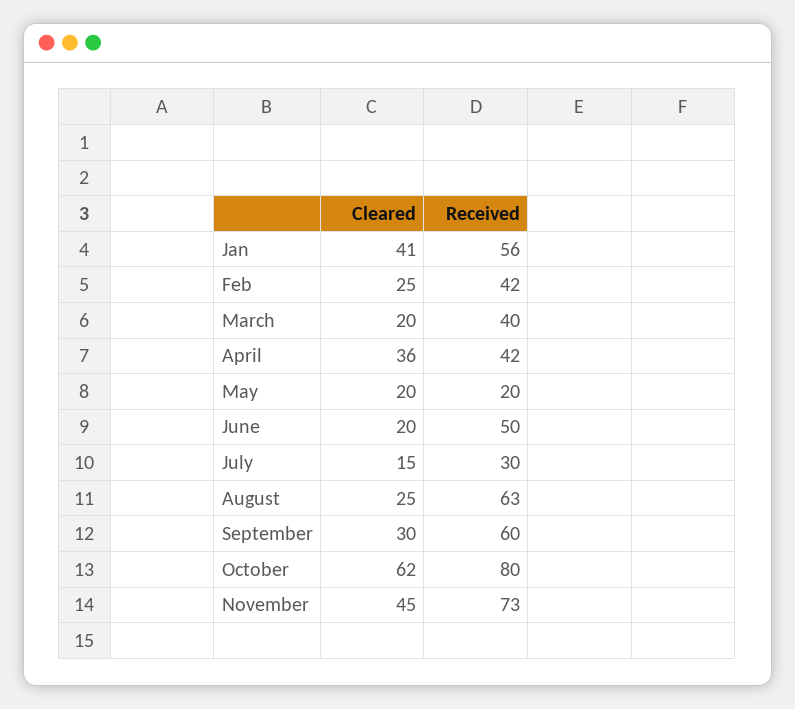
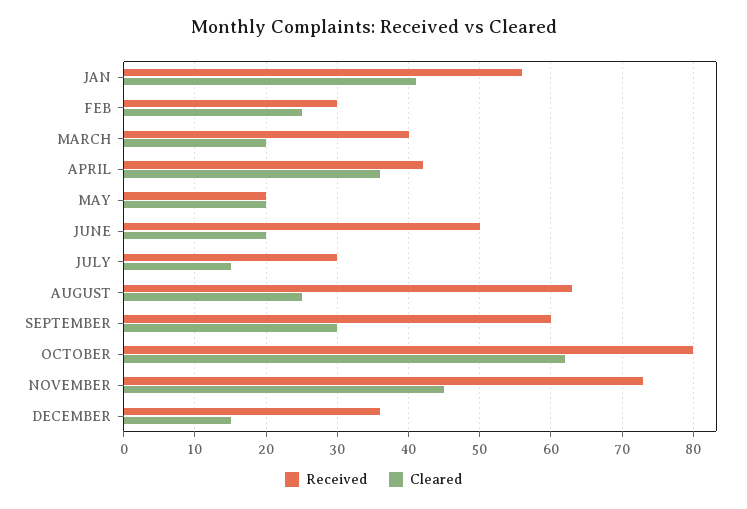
  {
    "Cleared": {
      "Jan": 41,
      "Feb": 25,
      "March": 20,
      "April": 36,
      "May": 20,
      "June": 20,
      "July": 15,
      "August": 25,
      "September": 30,
      "October": 62,
-     "November": 45
+     "November": 45,
+     "DECEMBER": 15
    },
    "Received": {
      "Jan": 56,
-     "Feb": 42,
+     "Feb": 30,
      "March": 40,
      "April": 42,
      "May": 20,
      "June": 50,
      "July": 30,
      "August": 63,
      "September": 60,
      "October": 80,
-     "November": 73
+     "November": 73,
+     "DECEMBER": 36
    }
  }

